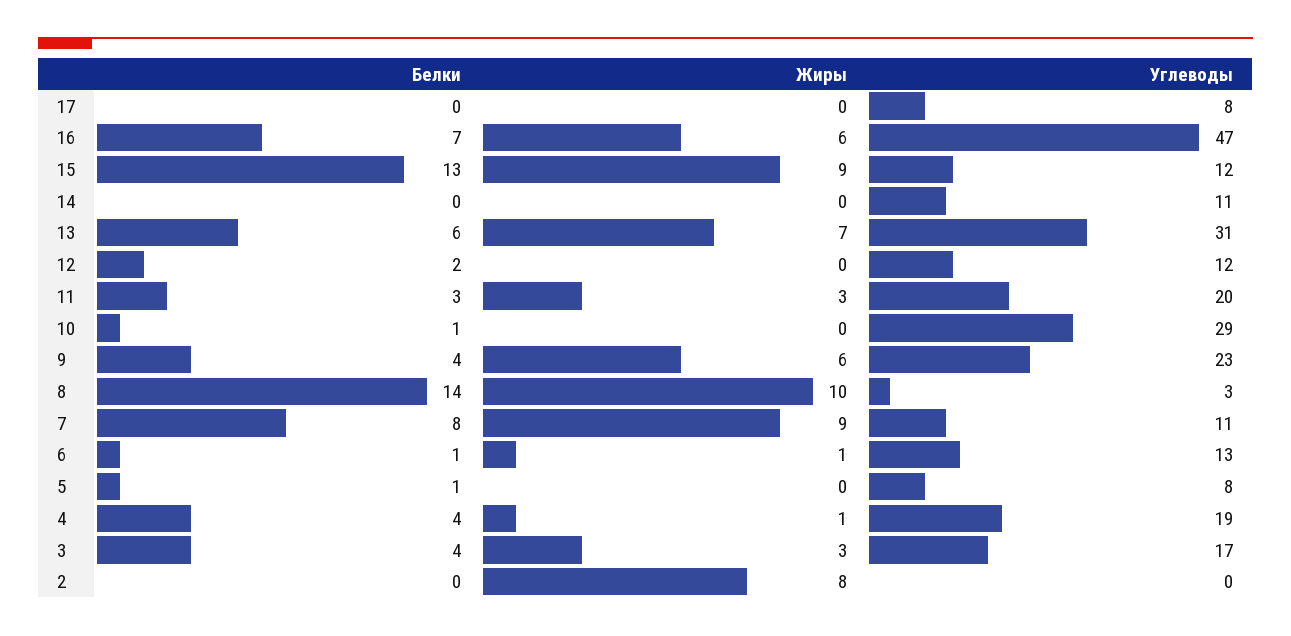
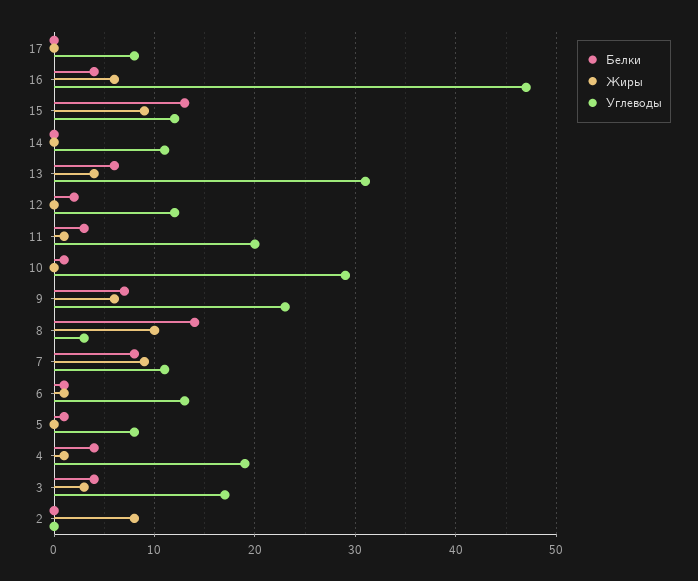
  {
    "Белки": {
      "17": 0,
-     "16": 7,
+     "16": 4,
      "15": 13,
      "14": 0,
      "13": 6,
      "12": 2,
      "11": 3,
      "10": 1,
-     "9": 4,
+     "9": 7,
      "8": 14,
      "7": 8,
      "6": 1,
      "5": 1,
      "4": 4,
      "3": 4,
      "2": 0
    },
    "Жиры": {
      "17": 0,
      "16": 6,
      "15": 9,
      "14": 0,
-     "13": 7,
+     "13": 4,
      "12": 0,
-     "11": 3,
+     "11": 1,
      "10": 0,
      "9": 6,
      "8": 10,
      "7": 9,
      "6": 1,
      "5": 0,
      "4": 1,
      "3": 3,
      "2": 8
    },
    "Углеводы": {
      "17": 8,
      "16": 47,
      "15": 12,
      "14": 11,
      "13": 31,
      "12": 12,
      "11": 20,
      "10": 29,
      "9": 23,
      "8": 3,
      "7": 11,
      "6": 13,
      "5": 8,
      "4": 19,
      "3": 17,
      "2": 0
    }
  }

